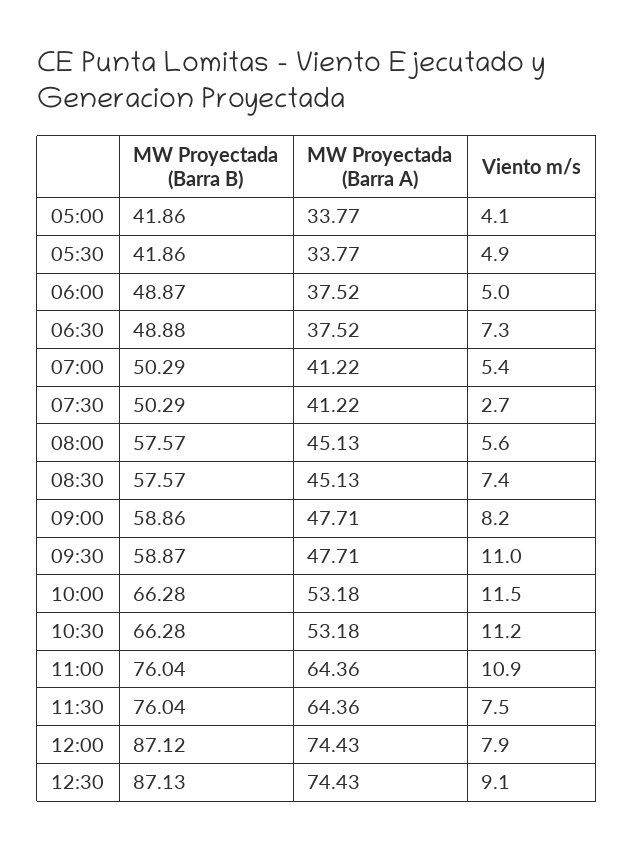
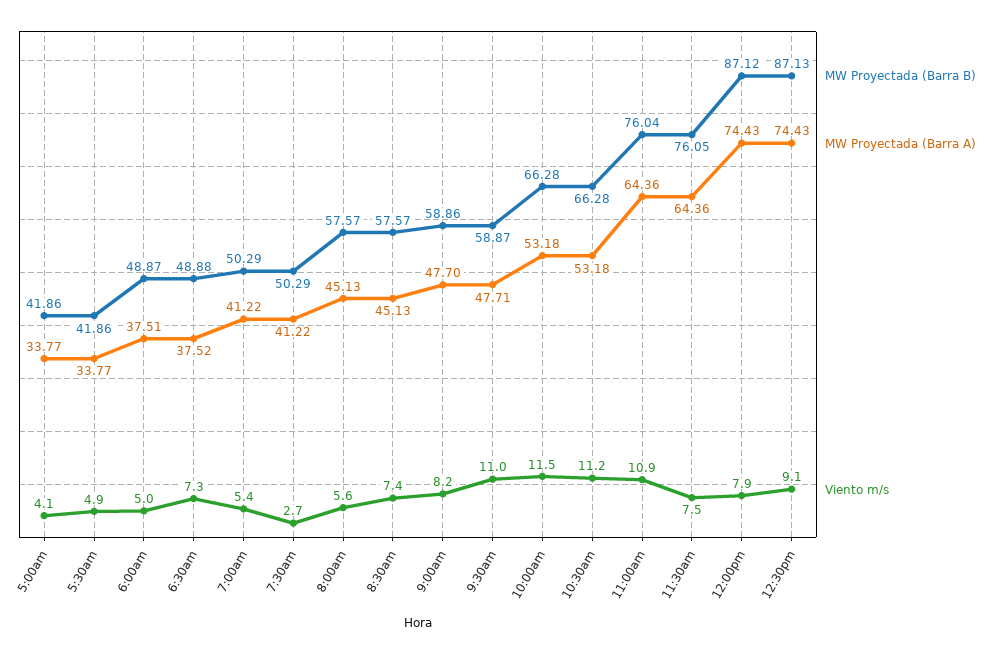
  {
    "MW Proyectada (Barra B)": {
      "05:00": 41.86,
      "05:30": 41.86,
      "06:00": 48.87,
      "06:30": 48.88,
      "07:00": 50.29,
      "07:30": 50.29,
      "08:00": 57.57,
      "08:30": 57.57,
      "09:00": 58.86,
      "09:30": 58.87,
      "10:00": 66.28,
      "10:30": 66.28,
      "11:00": 76.04,
-     "11:30": 76.04,
+     "11:30": 76.05,
      "12:00": 87.12,
      "12:30": 87.13
    },
    "MW Proyectada (Barra A)": {
      "05:00": 33.77,
      "05:30": 33.77,
-     "06:00": 37.52,
+     "06:00": 37.51,
      "06:30": 37.52,
      "07:00": 41.22,
      "07:30": 41.22,
      "08:00": 45.13,
      "08:30": 45.13,
-     "09:00": 47.71,
+     "09:00": 47.7,
      "09:30": 47.71,
      "10:00": 53.18,
      "10:30": 53.18,
      "11:00": 64.36,
      "11:30": 64.36,
      "12:00": 74.43,
      "12:30": 74.43
    },
    "Viento m/s": {
      "05:00": 4.1,
      "05:30": 4.9,
      "06:00": 5,
      "06:30": 7.3,
      "07:00": 5.4,
      "07:30": 2.7,
      "08:00": 5.6,
      "08:30": 7.4,
      "09:00": 8.2,
      "09:30": 11,
      "10:00": 11.5,
      "10:30": 11.2,
      "11:00": 10.9,
      "11:30": 7.5,
      "12:00": 7.9,
      "12:30": 9.1
    }
  }

